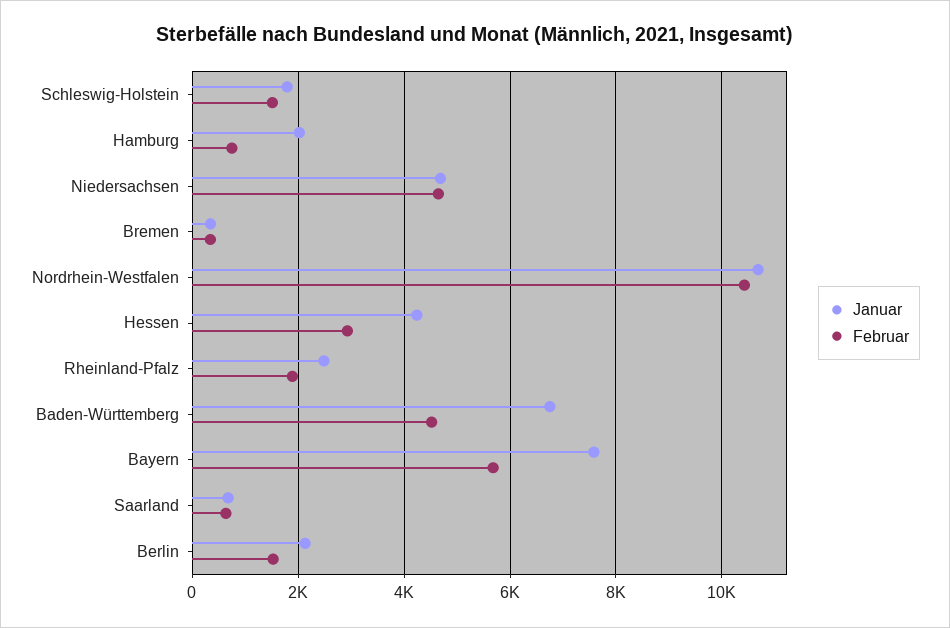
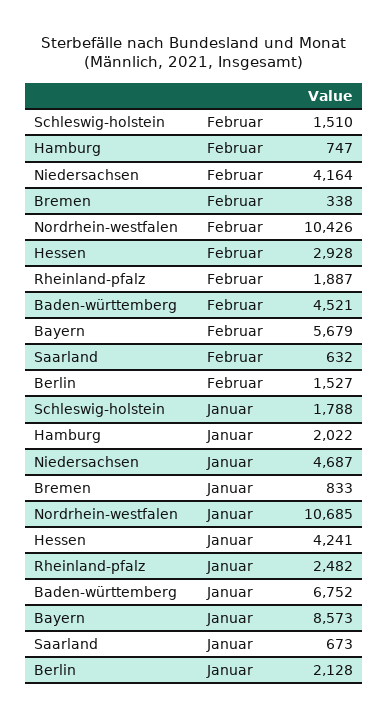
  {
    "Januar": {
      "Schleswig-Holstein": 1788,
      "Hamburg": 2022,
      "Niedersachsen": 4687,
-     "Bremen": 400,
+     "Bremen": 833,
      "Nordrhein-Westfalen": 10685,
      "Hessen": 4241,
      "Rheinland-Pfalz": 2482,
      "Baden-Württemberg": 6752,
-     "Bayern": 7600,
+     "Bayern": 8573,
      "Saarland": 673,
      "Berlin": 2128
    },
    "Februar": {
      "Schleswig-Holstein": 1510,
      "Hamburg": 747,
-     "Niedersachsen": 4600,
+     "Niedersachsen": 4164,
      "Bremen": 338,
      "Nordrhein-Westfalen": 10426,
      "Hessen": 2928,
      "Rheinland-Pfalz": 1887,
      "Baden-Württemberg": 4521,
      "Bayern": 5679,
      "Saarland": 632,
      "Berlin": 1527
    }
  }

